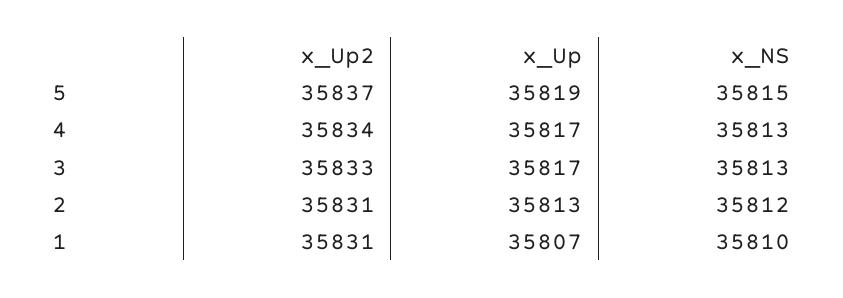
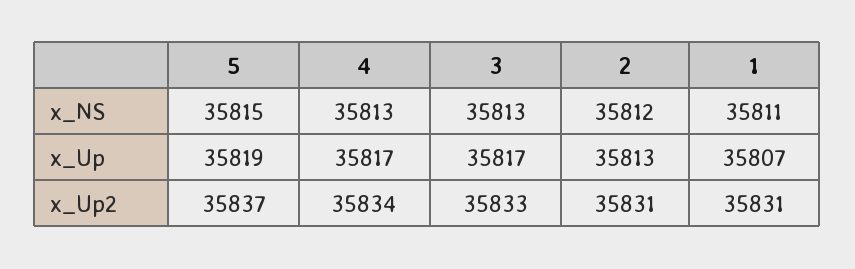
  {
    "x_Up2": {
      "5": 35837,
      "4": 35834,
      "3": 35833,
      "2": 35831,
      "1": 35831
    },
    "x_Up": {
      "5": 35819,
      "4": 35817,
      "3": 35817,
      "2": 35813,
      "1": 35807
    },
    "x_NS": {
      "5": 35815,
      "4": 35813,
      "3": 35813,
      "2": 35812,
-     "1": 35810
+     "1": 35811
    }
  }

